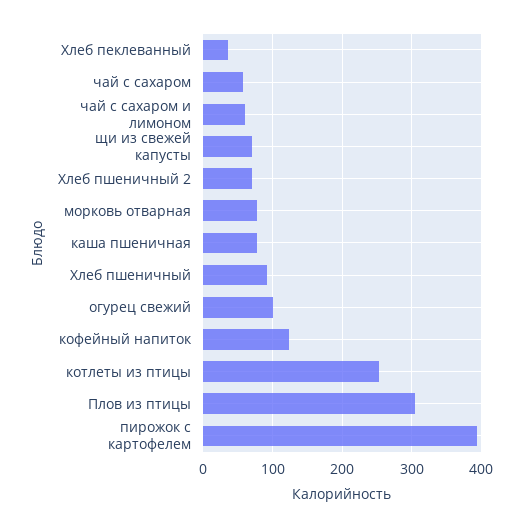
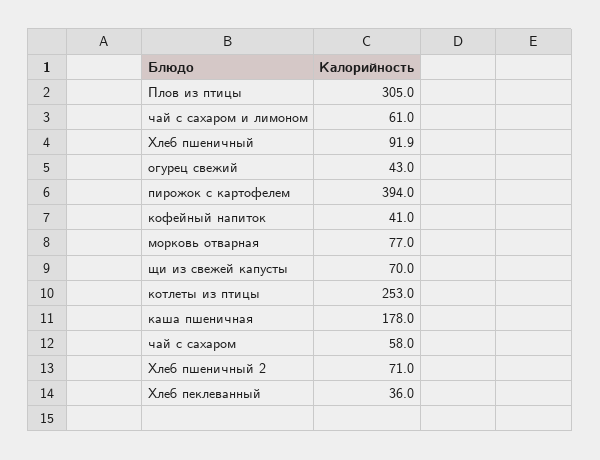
  {
    "Хлеб пеклеванный": 36,
    "чай с сахаром": 58,
    "чай с сахаром и лимоном": 61,
    "щи из свежей капусты": 70,
    "Хлеб пшеничный 2": 71,
    "морковь отварная": 77,
-   "каша пшеничная": 80,
+   "каша пшеничная": 178,
    "Хлеб пшеничный": 91.9,
-   "огурец свежий": 100,
+   "огурец свежий": 43,
-   "кофейный напиток": 120,
+   "кофейный напиток": 41,
    "котлеты из птицы": 253,
    "Плов из птицы": 305,
    "пирожок с картофелем": 394
  }

